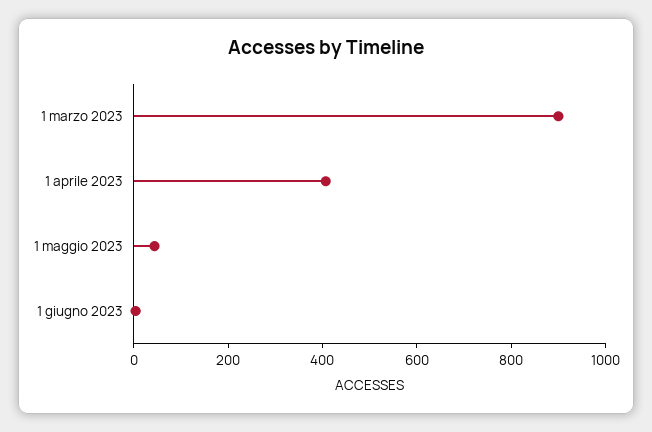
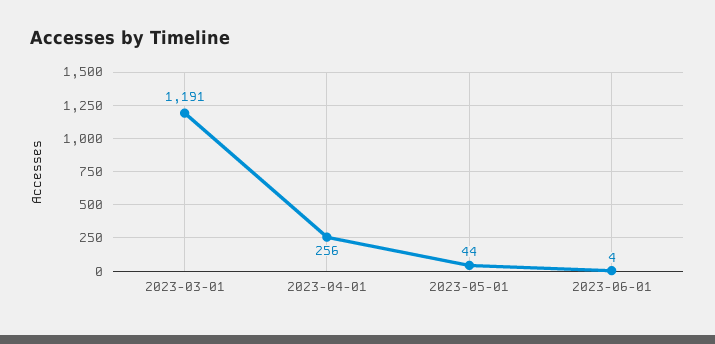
  {
-   "1 marzo 2023": 900,
+   "1 marzo 2023": 1191,
-   "1 aprile 2023": 400,
+   "1 aprile 2023": 256,
    "1 maggio 2023": 44,
    "1 giugno 2023": 4
  }

